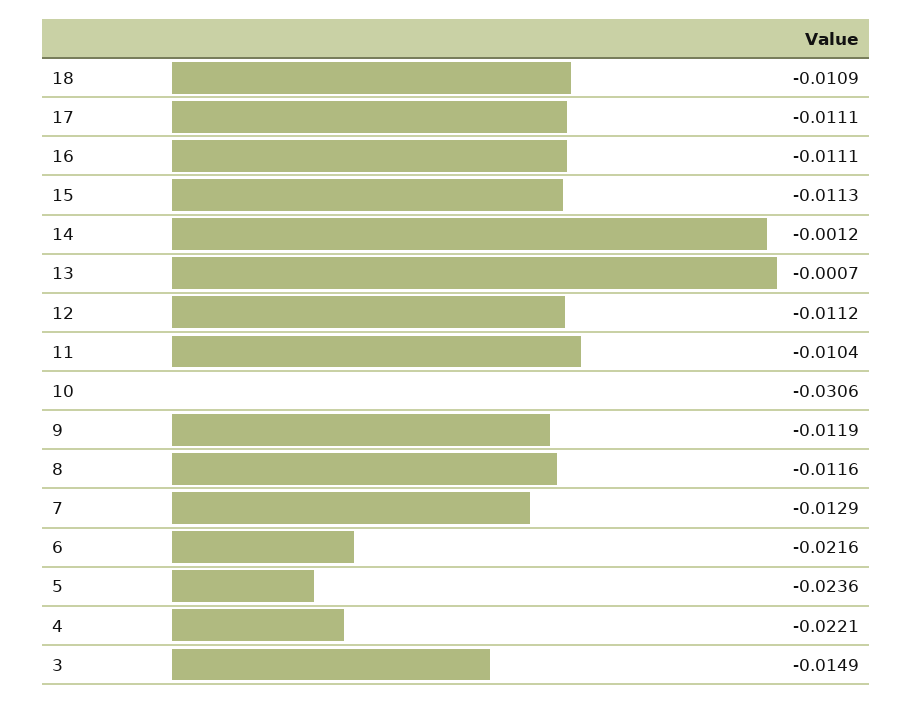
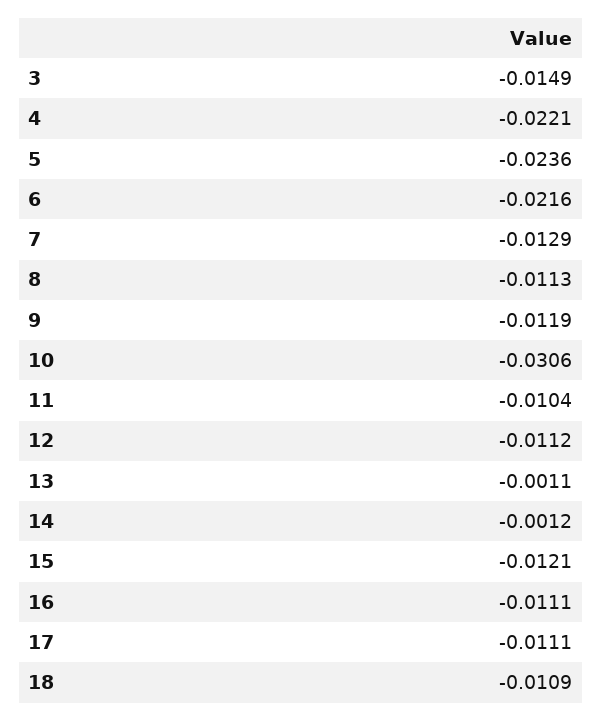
  {
    "18": -0.0109,
    "17": -0.0111,
    "16": -0.0111,
-   "15": -0.0113,
+   "15": -0.0121,
    "14": -0.0012,
-   "13": -0.0007,
+   "13": -0.0011,
    "12": -0.0112,
    "11": -0.0104,
    "10": -0.0306,
    "9": -0.0119,
-   "8": -0.0116,
+   "8": -0.0113,
    "7": -0.0129,
    "6": -0.0216,
    "5": -0.0236,
    "4": -0.0221,
    "3": -0.0149
  }

